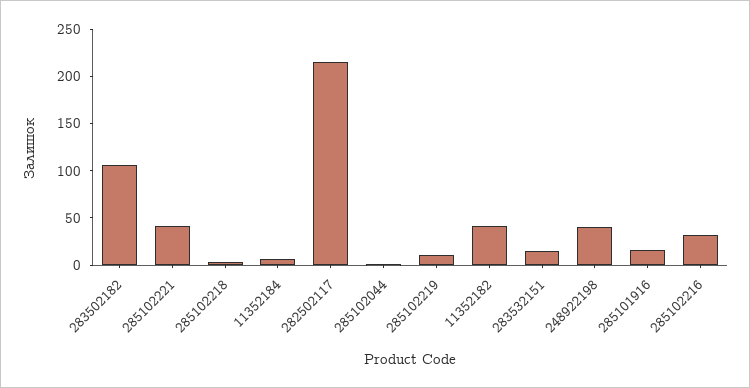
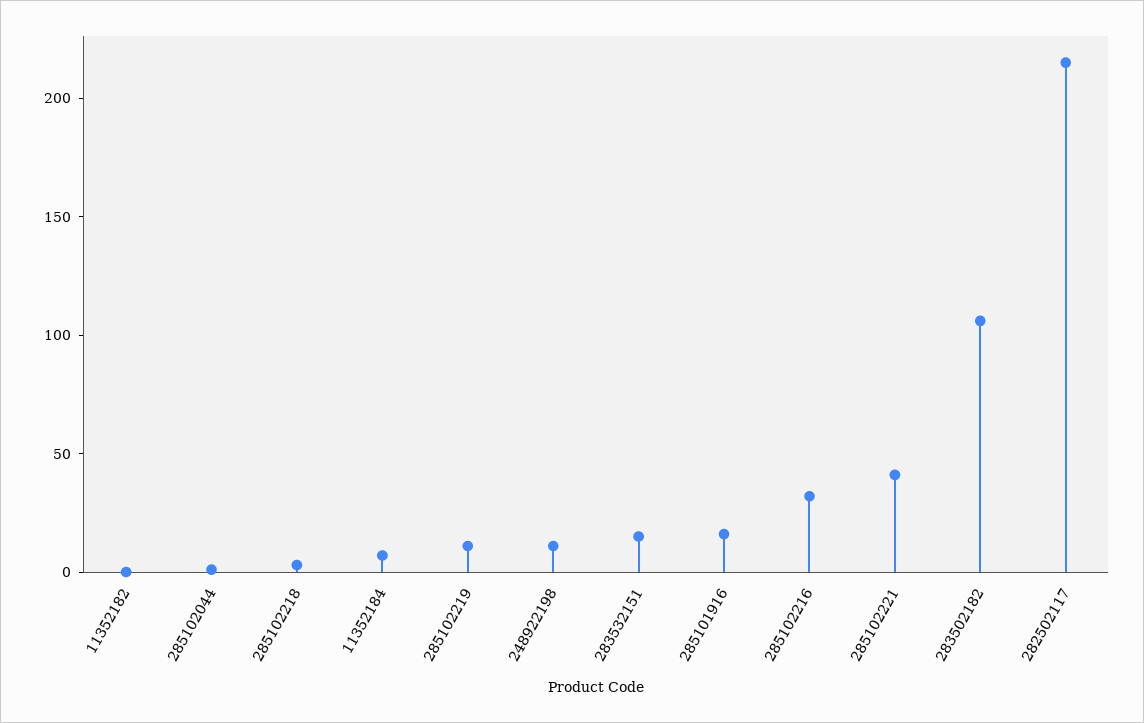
  {
    "283502182": 110,
    "285102221": 40,
    "285102218": 0,
    "11352184": 10,
    "282502117": 220,
    "285102044": 0,
    "285102219": 10,
-   "11352182": 40,
+   "11352182": 0,
    "283532151": 20,
-   "248922198": 40,
+   "248922198": 10,
    "285101916": 20,
    "285102216": 30
  }

